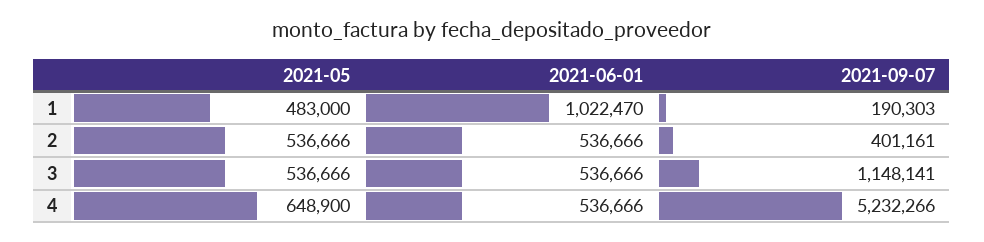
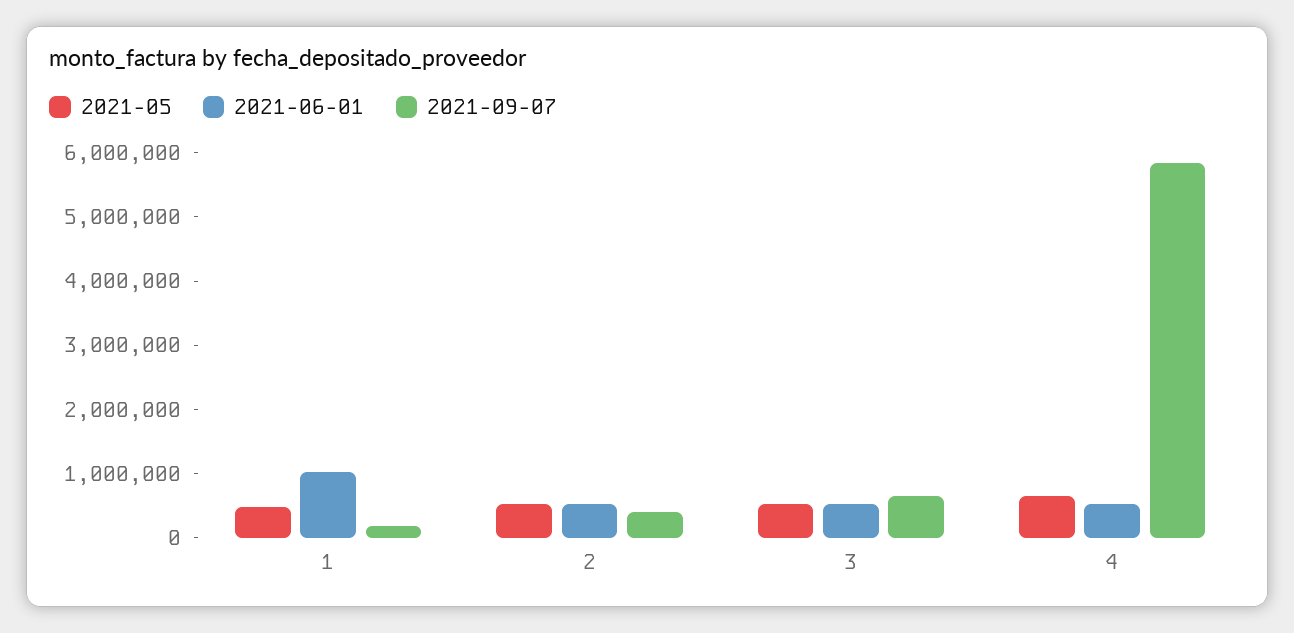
  {
    "2021-05": {
      "1": 483000,
      "2": 536666,
      "3": 536666,
      "4": 648900
    },
    "2021-06-01": {
      "1": 1022470,
      "2": 536666,
      "3": 536666,
      "4": 536666
    },
    "2021-09-07": {
      "1": 190303,
      "2": 401161,
-     "3": 1148141,
+     "3": 600000,
-     "4": 5232266
+     "4": 5800000
    }
  }

